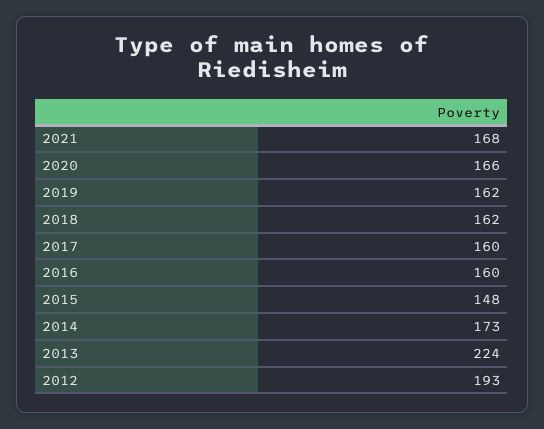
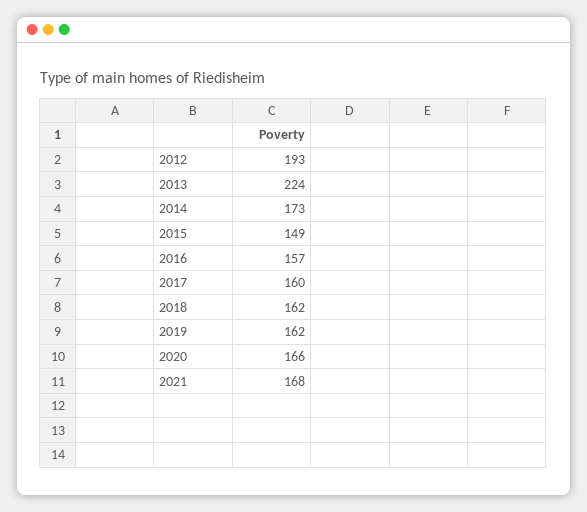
  {
    "2021": 168,
    "2020": 166,
    "2019": 162,
    "2018": 162,
    "2017": 160,
-   "2016": 160,
+   "2016": 157,
-   "2015": 148,
+   "2015": 149,
    "2014": 173,
    "2013": 224,
    "2012": 193
  }

